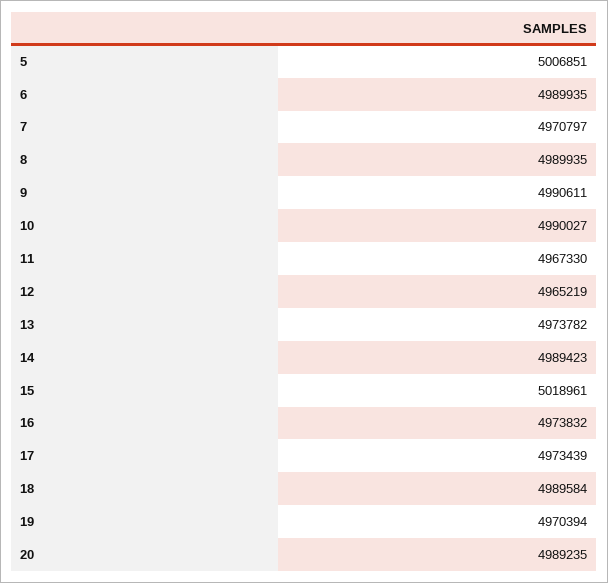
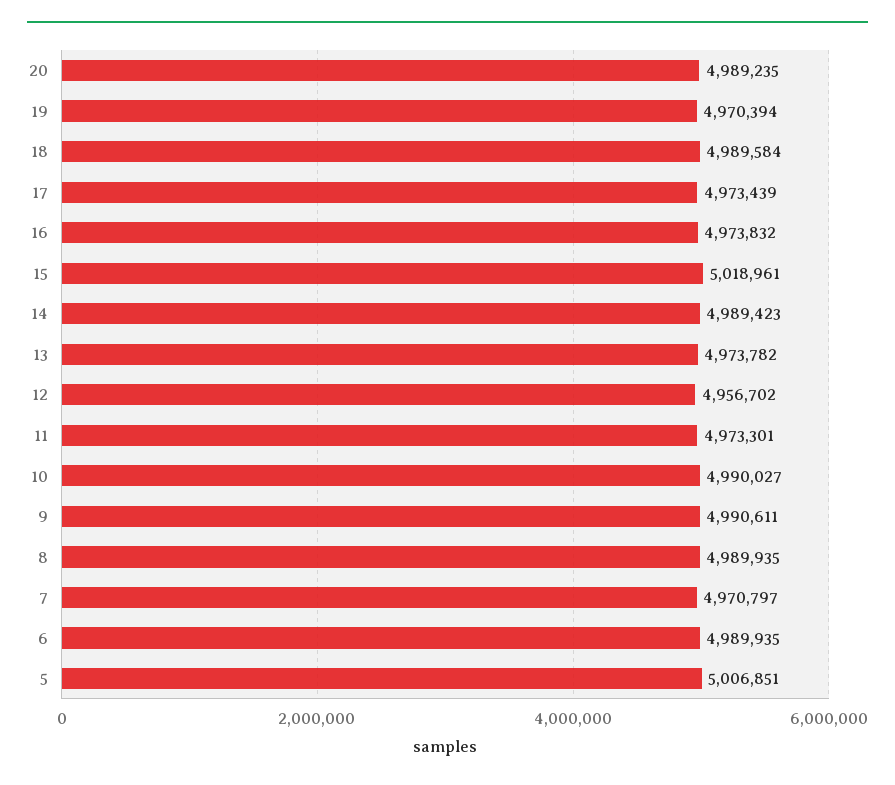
  {
    "5": 5006851,
    "6": 4989935,
    "7": 4970797,
    "8": 4989935,
    "9": 4990611,
    "10": 4990027,
-   "11": 4967330,
+   "11": 4973301,
-   "12": 4965219,
+   "12": 4956702,
    "13": 4973782,
    "14": 4989423,
    "15": 5018961,
    "16": 4973832,
    "17": 4973439,
    "18": 4989584,
    "19": 4970394,
    "20": 4989235
  }

